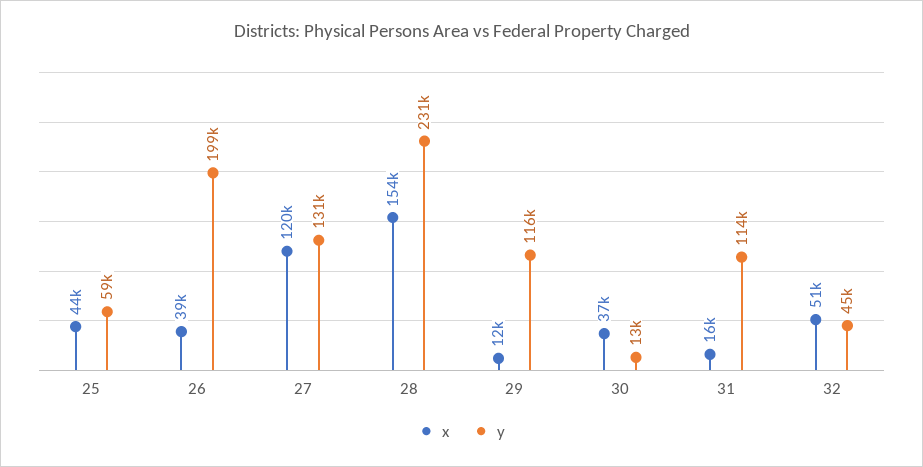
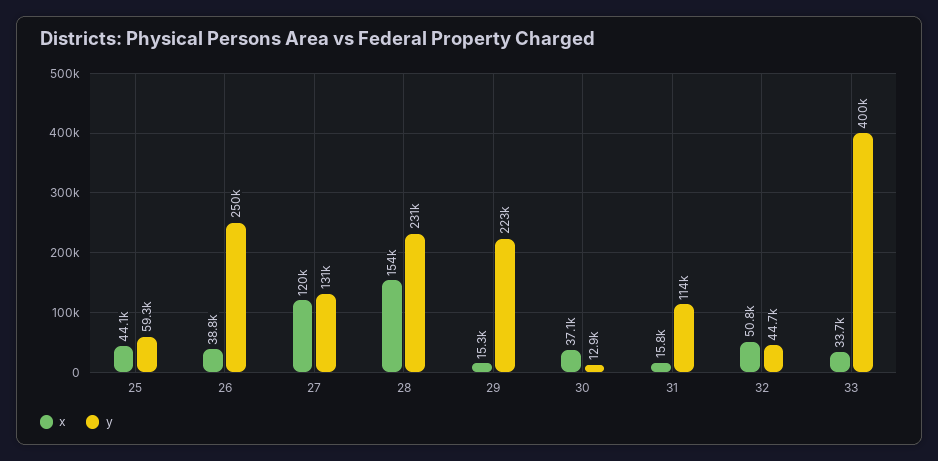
  {
    "x": {
      "25": 44100,
      "26": 38800,
      "27": 120000,
      "28": 154000,
-     "29": 12000,
+     "29": 15300,
      "30": 37100,
      "31": 15800,
-     "32": 50800
+     "32": 50800,
+     "33": 33700
    },
    "y": {
      "25": 59300,
-     "26": 199000,
+     "26": 250000,
      "27": 131000,
      "28": 231000,
-     "29": 116000,
+     "29": 223000,
      "30": 12900,
      "31": 114000,
-     "32": 44700
+     "32": 44700,
+     "33": 400000
    }
  }

